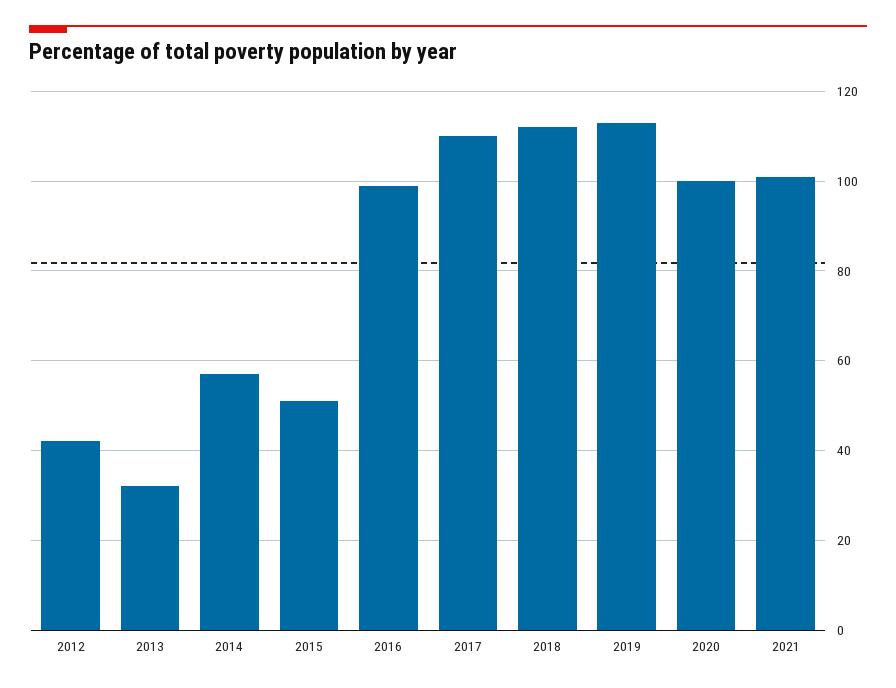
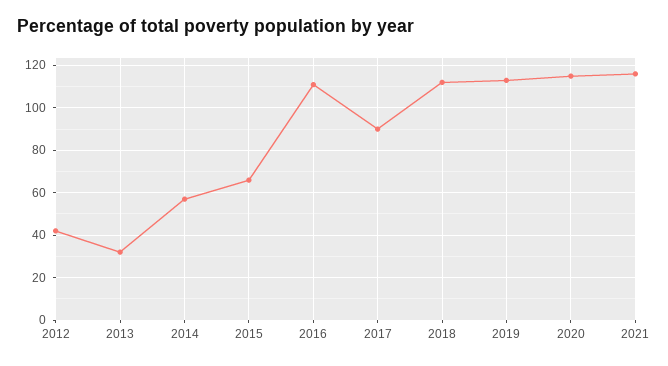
  {
    "2012": 40,
    "2013": 30,
    "2014": 55,
-   "2015": 50,
+   "2015": 65,
-   "2016": 100,
+   "2016": 110,
-   "2017": 110,
+   "2017": 90,
    "2018": 110,
    "2019": 115,
-   "2020": 100,
+   "2020": 115,
-   "2021": 100
+   "2021": 115
  }

